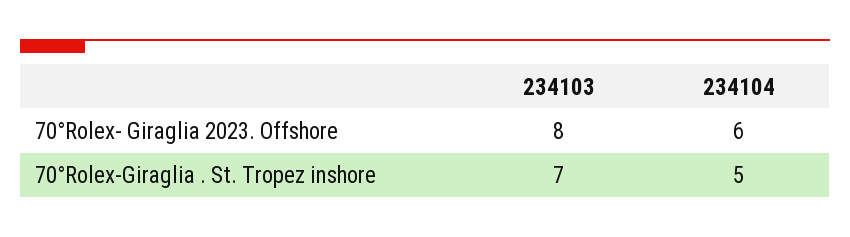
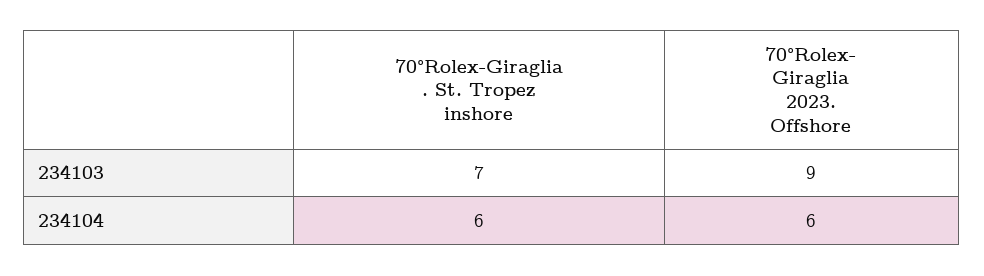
  {
    "234103": {
-     "70°Rolex- Giraglia 2023. Offshore": 8,
+     "70°Rolex- Giraglia 2023. Offshore": 9,
      "70°Rolex-Giraglia . St. Tropez inshore": 7
    },
    "234104": {
      "70°Rolex- Giraglia 2023. Offshore": 6,
-     "70°Rolex-Giraglia . St. Tropez inshore": 5
+     "70°Rolex-Giraglia . St. Tropez inshore": 6
    }
  }

